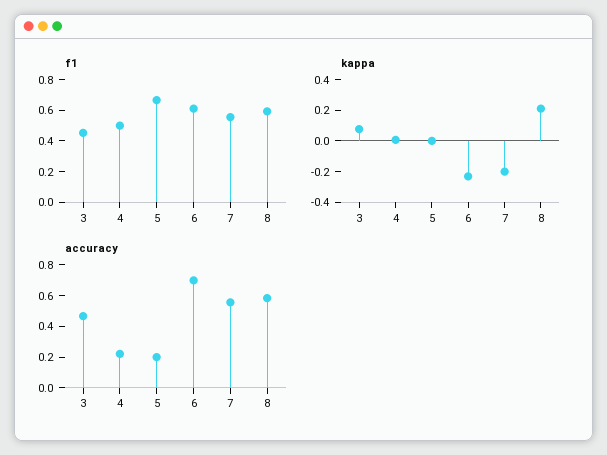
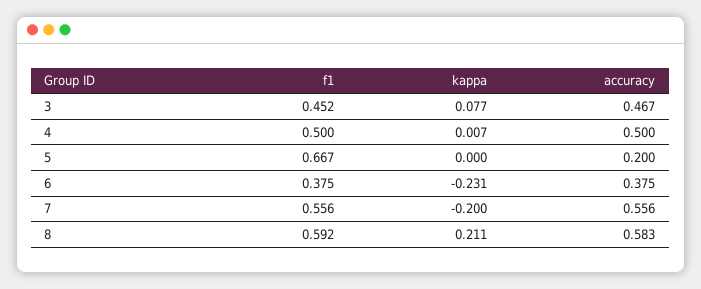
  {
    "f1": {
      "3": 0.452,
      "4": 0.5,
      "5": 0.667,
-     "6": 0.6,
+     "6": 0.375,
      "7": 0.556,
      "8": 0.592
    },
    "kappa": {
      "3": 0.077,
      "4": 0.007,
      "5": 0,
      "6": -0.231,
      "7": -0.2,
      "8": 0.211
    },
    "accuracy": {
      "3": 0.467,
-     "4": 0.2,
+     "4": 0.5,
      "5": 0.2,
-     "6": 0.7,
+     "6": 0.375,
      "7": 0.556,
      "8": 0.583
    }
  }

